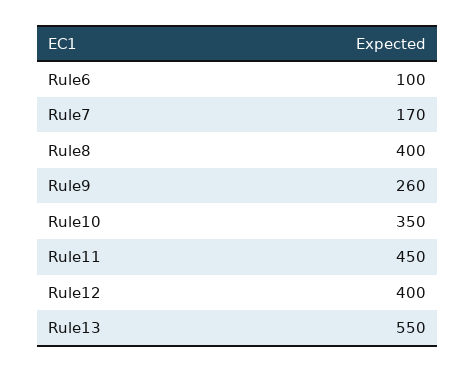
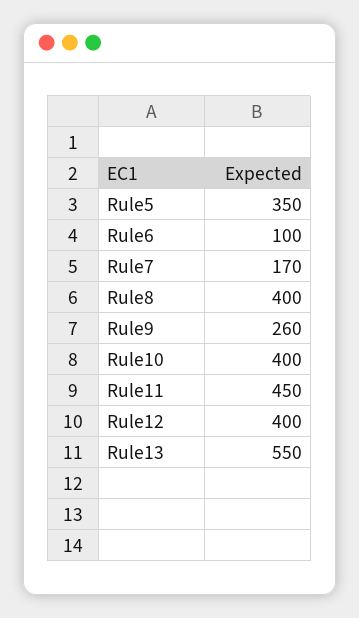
  {
    "Rule6": 100,
    "Rule7": 170,
    "Rule8": 400,
    "Rule9": 260,
-   "Rule10": 350,
+   "Rule10": 400,
    "Rule11": 450,
    "Rule12": 400,
-   "Rule13": 550
+   "Rule13": 550,
+   "Rule5": 350
  }

